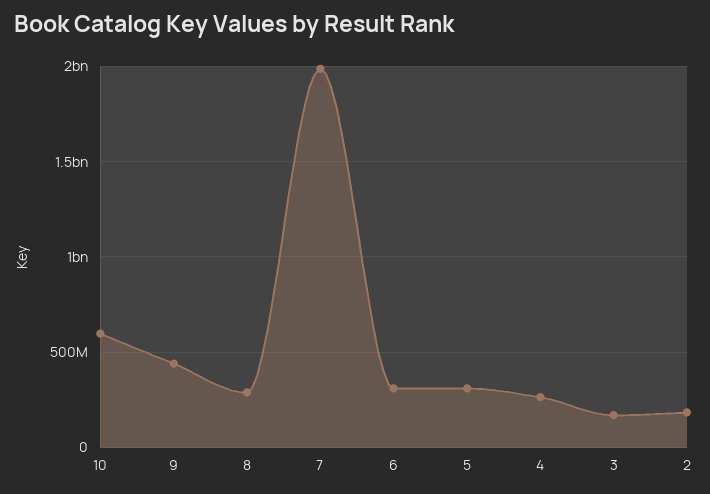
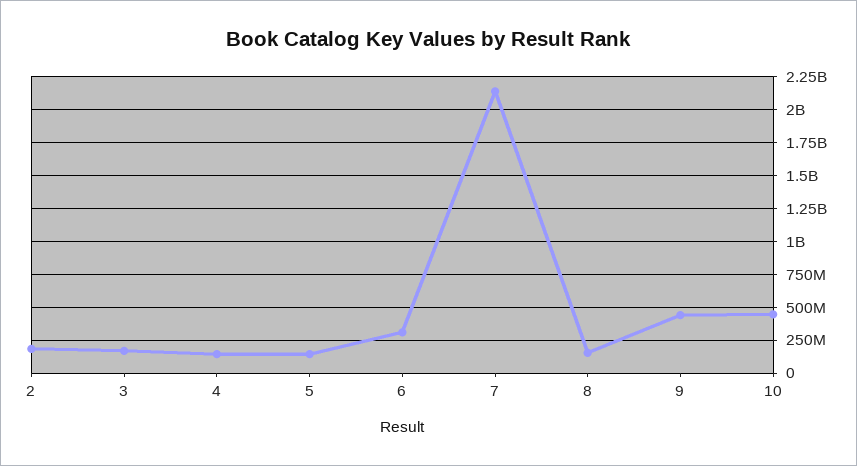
  {
-   "10": 600000000,
+   "10": 450000000,
    "9": 450000000,
-   "8": 300000000,
+   "8": 150000000,
-   "7": 2000000000,
+   "7": 2150000000,
    "6": 300000000,
-   "5": 300000000,
+   "5": 150000000,
-   "4": 250000000,
+   "4": 150000000,
    "3": 150000000,
    "2": 200000000
  }

